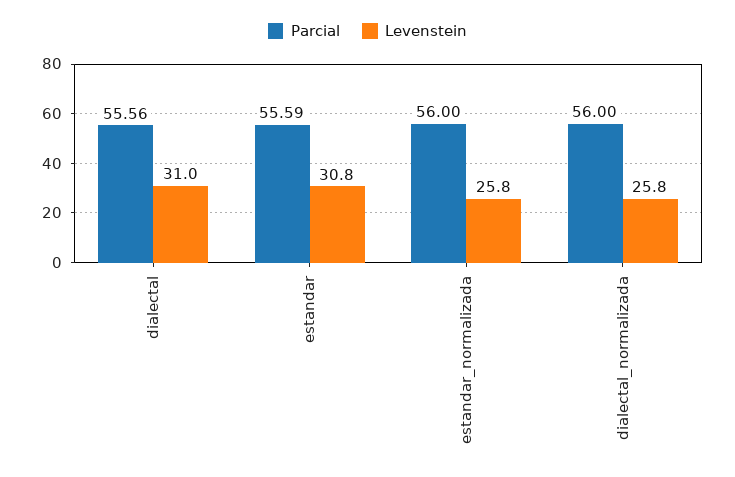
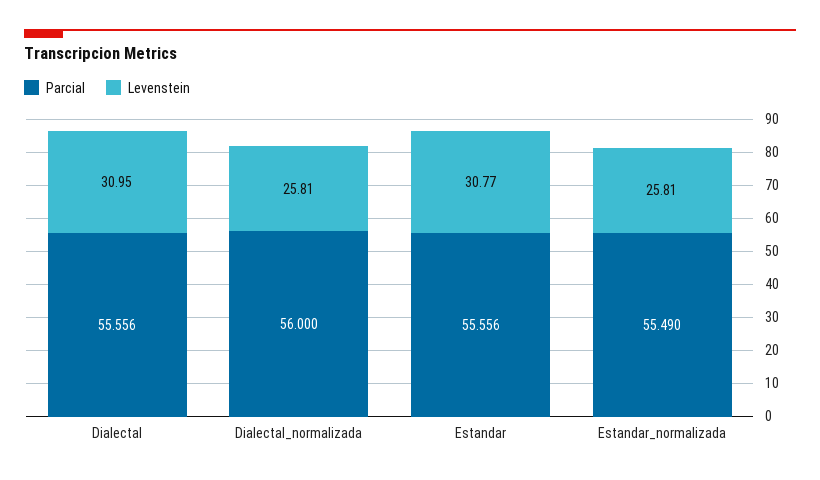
  {
    "Parcial": {
      "dialectal": 55.556,
-     "estandar": 55.59,
+     "estandar": 55.556,
-     "estandar_normalizada": 56,
+     "estandar_normalizada": 55.49,
      "dialectal_normalizada": 56
    },
    "Levenstein": {
      "dialectal": 30.95,
      "estandar": 30.77,
      "estandar_normalizada": 25.81,
      "dialectal_normalizada": 25.81
    }
  }

